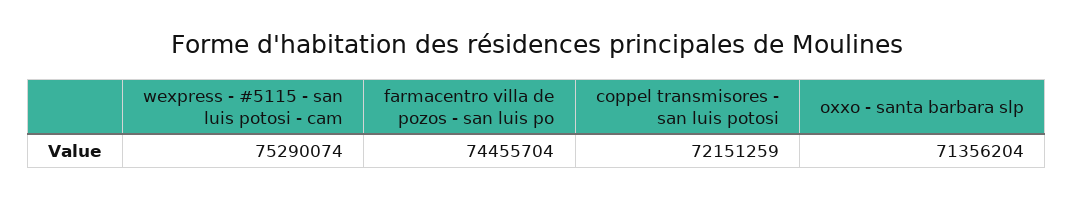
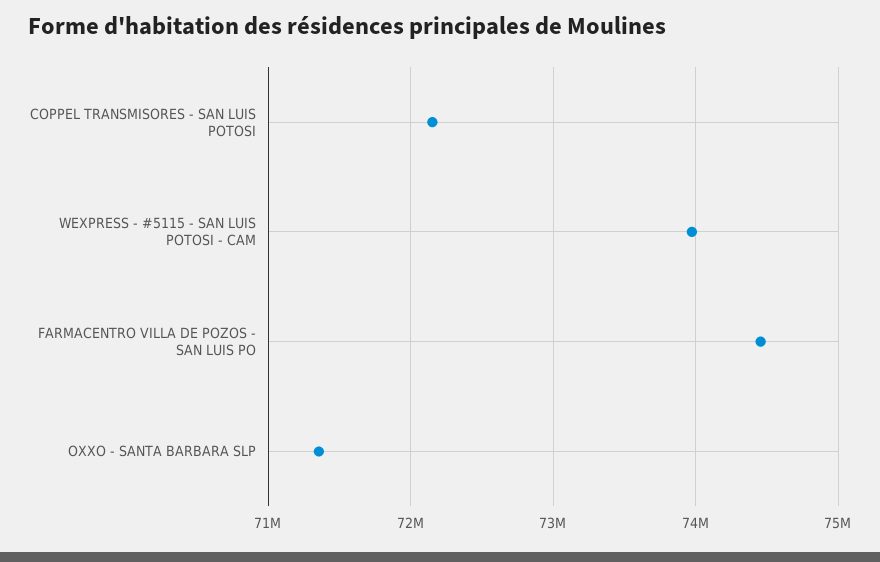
  {
-   "wexpress - #5115 - san luis potosi - cam": 75290074,
+   "wexpress - #5115 - san luis potosi - cam": 74000000,
    "farmacentro villa de pozos - san luis po": 74455704,
    "coppel transmisores - san luis potosi": 72151259,
    "oxxo - santa barbara slp": 71356204
  }

